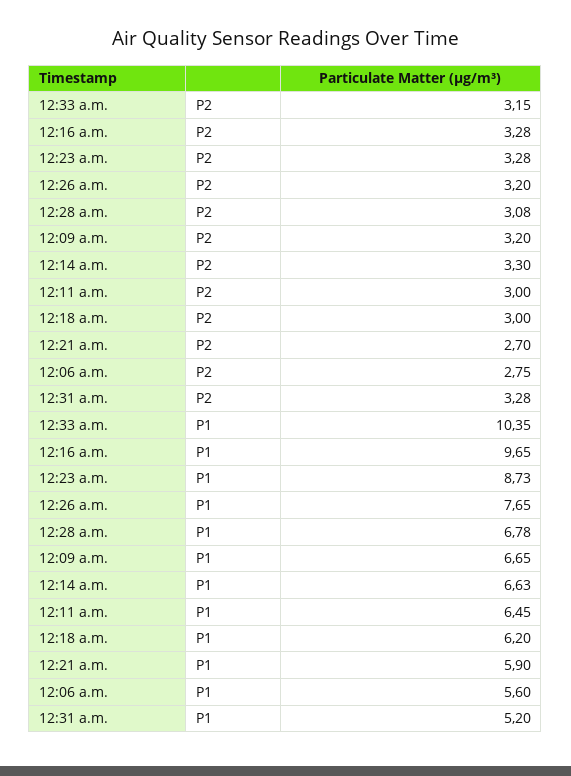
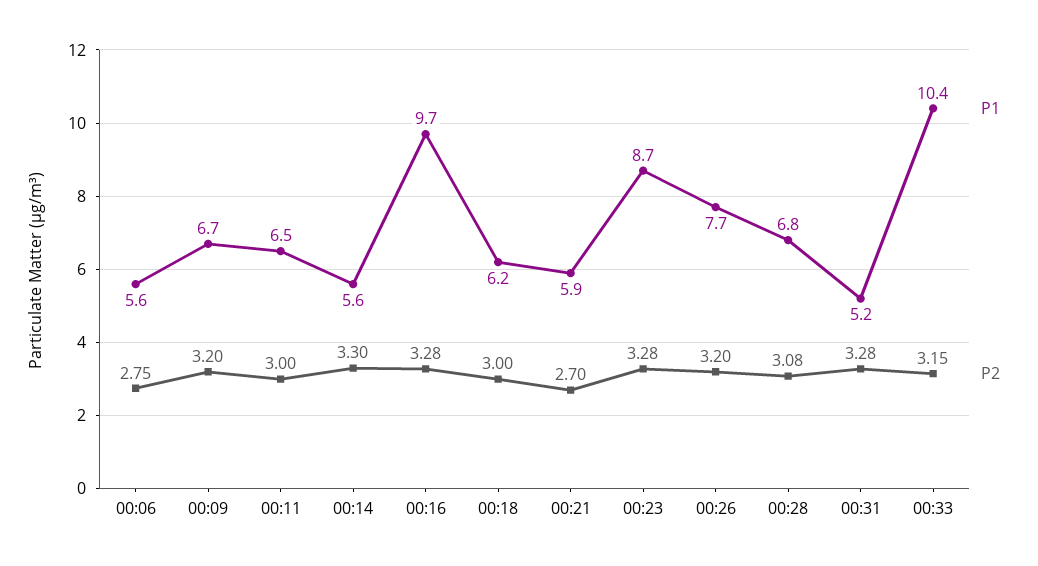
  {
    "P2": {
      "12:33 a.m.": 3.15,
      "12:16 a.m.": 3.28,
      "12:23 a.m.": 3.28,
      "12:26 a.m.": 3.2,
      "12:28 a.m.": 3.08,
      "12:09 a.m.": 3.2,
      "12:14 a.m.": 3.3,
      "12:11 a.m.": 3,
      "12:18 a.m.": 3,
      "12:21 a.m.": 2.7,
      "12:06 a.m.": 2.75,
      "12:31 a.m.": 3.28
    },
    "P1": {
      "12:33 a.m.": 10.35,
      "12:16 a.m.": 9.65,
      "12:23 a.m.": 8.73,
      "12:26 a.m.": 7.65,
      "12:28 a.m.": 6.78,
      "12:09 a.m.": 6.65,
-     "12:14 a.m.": 6.63,
+     "12:14 a.m.": 5.6,
      "12:11 a.m.": 6.45,
      "12:18 a.m.": 6.2,
      "12:21 a.m.": 5.9,
      "12:06 a.m.": 5.6,
      "12:31 a.m.": 5.2
    }
  }

